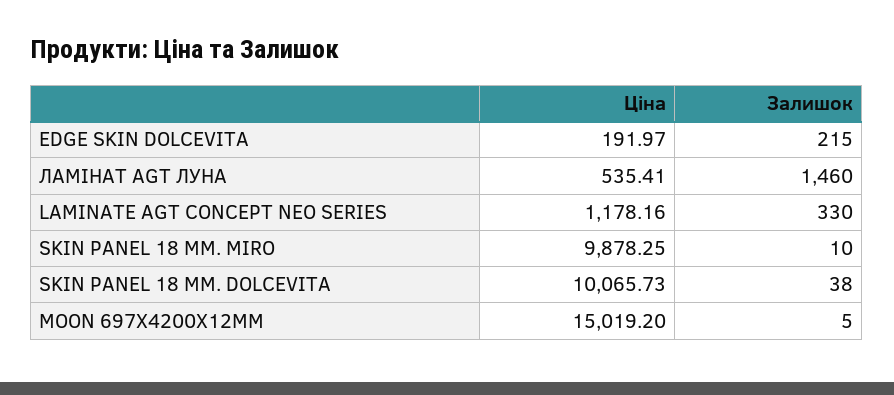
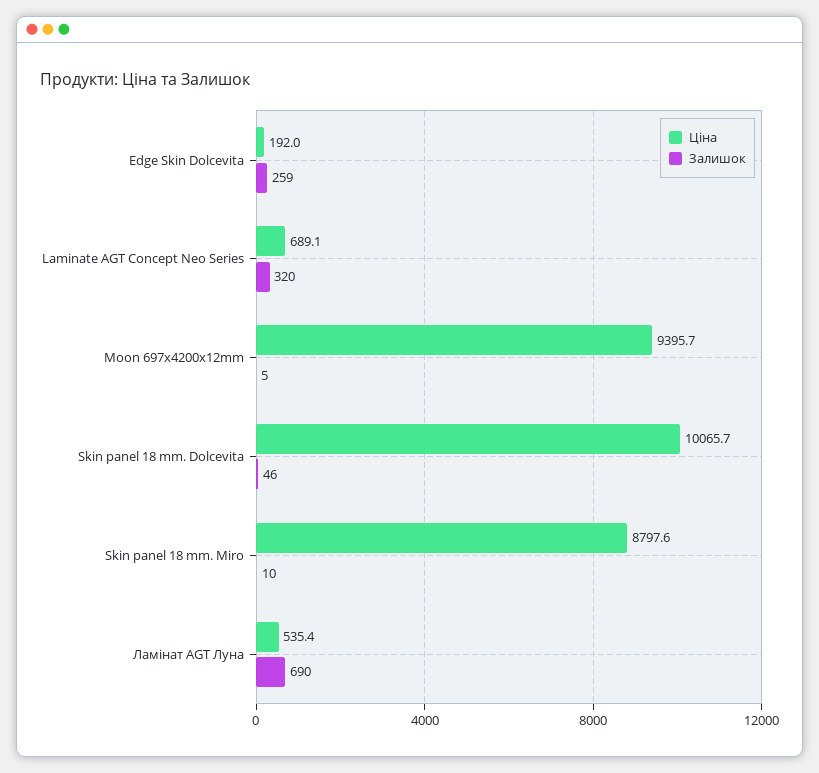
  {
    "Ціна": {
      "EDGE SKIN DOLCEVITA": 191.97,
      "ЛАМІНАТ AGT ЛУНА": 535.41,
-     "LAMINATE AGT CONCEPT NEO SERIES": 1178.16,
+     "LAMINATE AGT CONCEPT NEO SERIES": 689.1,
-     "SKIN PANEL 18 MM. MIRO": 9878.25,
+     "SKIN PANEL 18 MM. MIRO": 8797.6,
      "SKIN PANEL 18 MM. DOLCEVITA": 10065.73,
-     "MOON 697X4200X12MM": 15019.2
+     "MOON 697X4200X12MM": 9395.7
    },
    "Залишок": {
-     "EDGE SKIN DOLCEVITA": 215,
+     "EDGE SKIN DOLCEVITA": 259,
-     "ЛАМІНАТ AGT ЛУНА": 1460,
+     "ЛАМІНАТ AGT ЛУНА": 690,
-     "LAMINATE AGT CONCEPT NEO SERIES": 330,
+     "LAMINATE AGT CONCEPT NEO SERIES": 320,
      "SKIN PANEL 18 MM. MIRO": 10,
-     "SKIN PANEL 18 MM. DOLCEVITA": 38,
+     "SKIN PANEL 18 MM. DOLCEVITA": 46,
      "MOON 697X4200X12MM": 5
    }
  }

